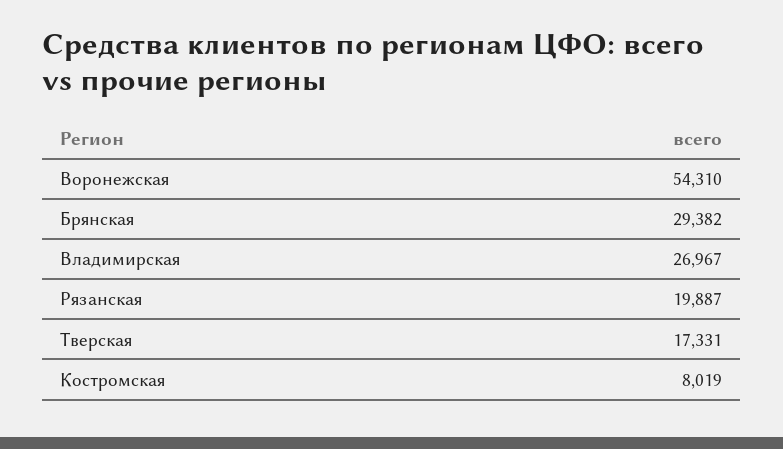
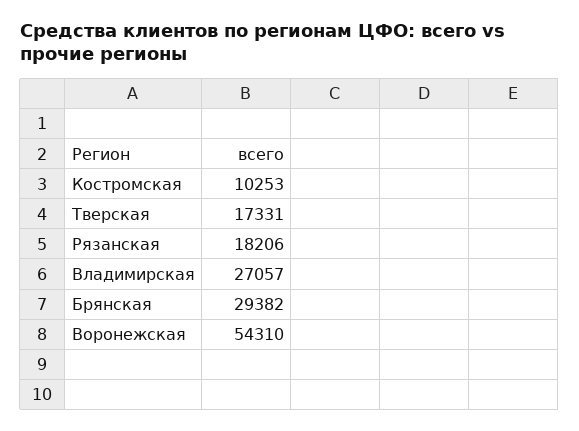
  {
    "Воронежская": 54310,
    "Брянская": 29382,
-   "Владимирская": 26967,
+   "Владимирская": 27057,
-   "Рязанская": 19887,
+   "Рязанская": 18206,
    "Тверская": 17331,
-   "Костромская": 8019
+   "Костромская": 10253
  }

